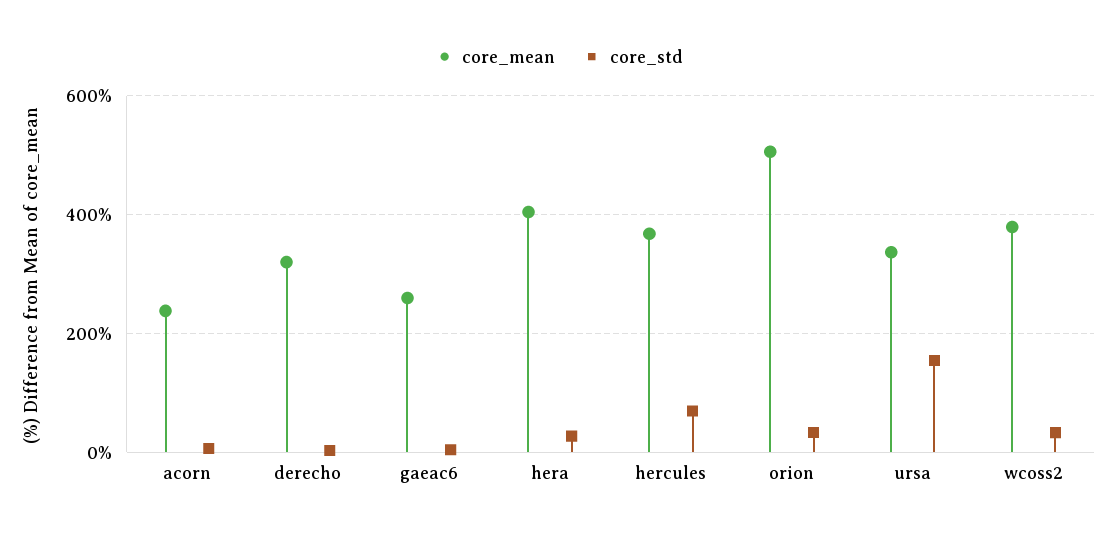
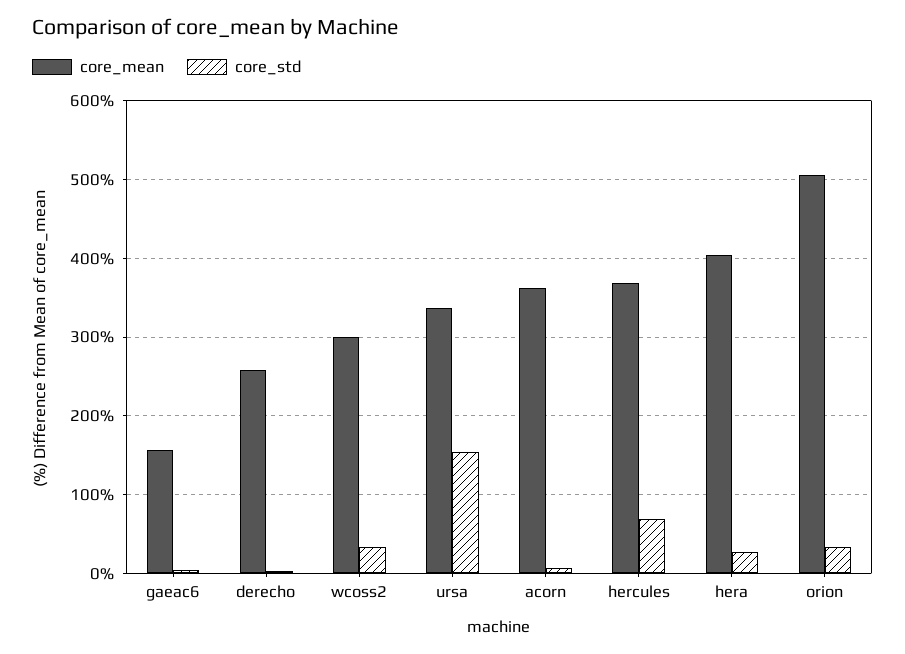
  {
    "core_mean": {
-     "acorn": 240,
+     "acorn": 360,
-     "derecho": 320,
+     "derecho": 260,
-     "gaeac6": 260,
+     "gaeac6": 160,
      "hera": 400,
      "hercules": 370,
      "orion": 510,
      "ursa": 340,
-     "wcoss2": 380
+     "wcoss2": 300
    },
    "core_std": {
      "acorn": 10,
      "derecho": 0,
      "gaeac6": 0,
      "hera": 30,
      "hercules": 70,
      "orion": 30,
      "ursa": 150,
      "wcoss2": 30
    }
  }

